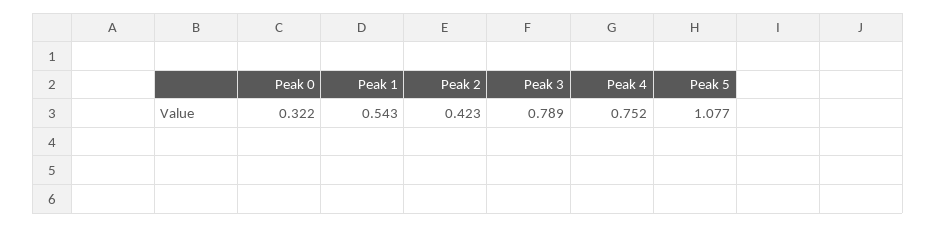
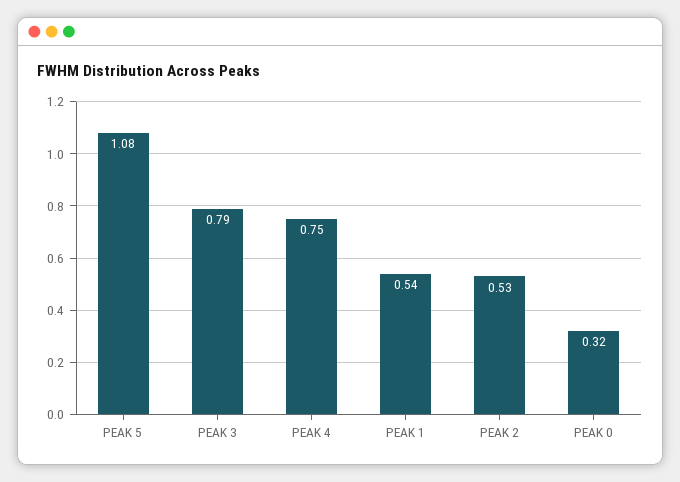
  {
    "Peak 0": 0.322,
    "Peak 1": 0.543,
-   "Peak 2": 0.423,
+   "Peak 2": 0.53,
    "Peak 3": 0.789,
    "Peak 4": 0.752,
    "Peak 5": 1.077
  }

